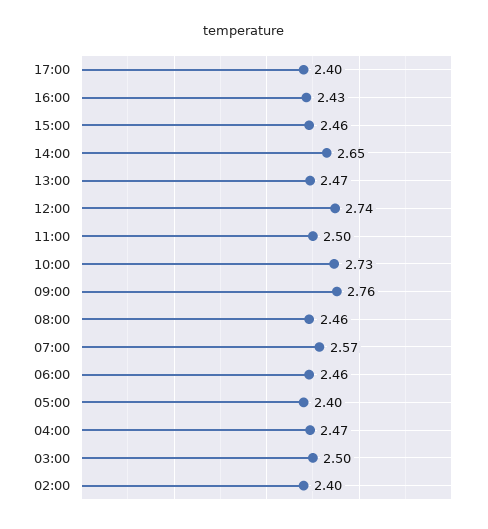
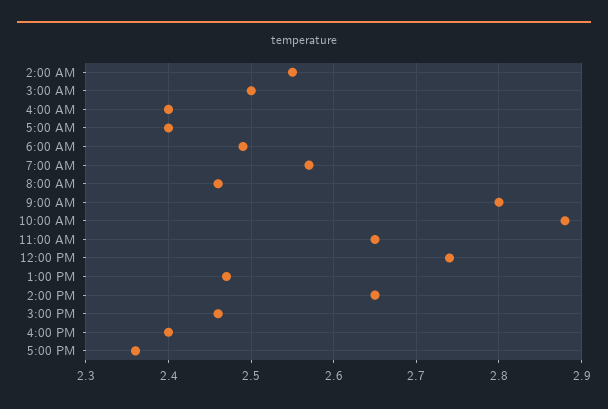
  {
-   "17:00": 2.4,
+   "17:00": 2.36,
-   "16:00": 2.43,
+   "16:00": 2.4,
    "15:00": 2.46,
    "14:00": 2.65,
    "13:00": 2.47,
    "12:00": 2.74,
-   "11:00": 2.5,
+   "11:00": 2.65,
-   "10:00": 2.73,
+   "10:00": 2.88,
-   "09:00": 2.76,
+   "09:00": 2.8,
    "08:00": 2.46,
    "07:00": 2.57,
-   "06:00": 2.46,
+   "06:00": 2.49,
    "05:00": 2.4,
-   "04:00": 2.47,
+   "04:00": 2.4,
    "03:00": 2.5,
-   "02:00": 2.4
+   "02:00": 2.55
  }

